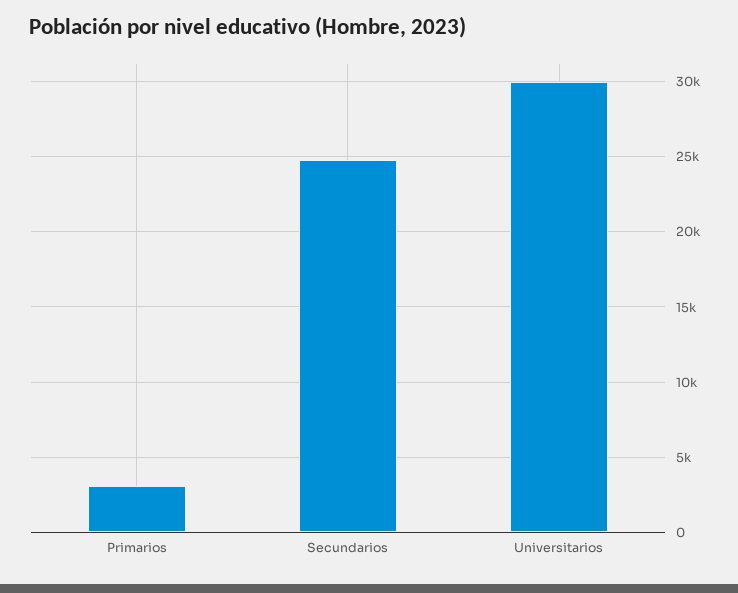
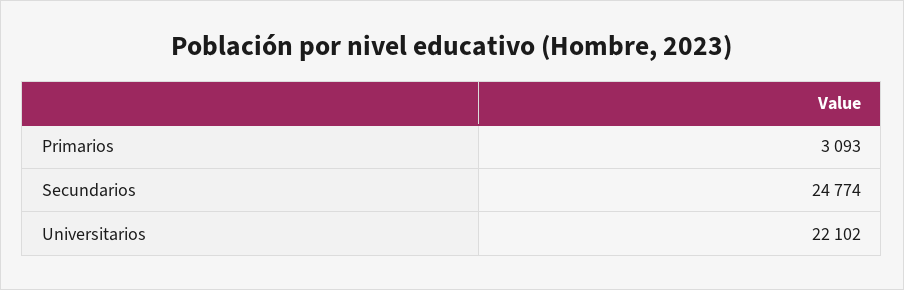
  {
    "Primarios": 3093,
    "Secundarios": 24774,
-   "Universitarios": 30000
+   "Universitarios": 22102
  }

